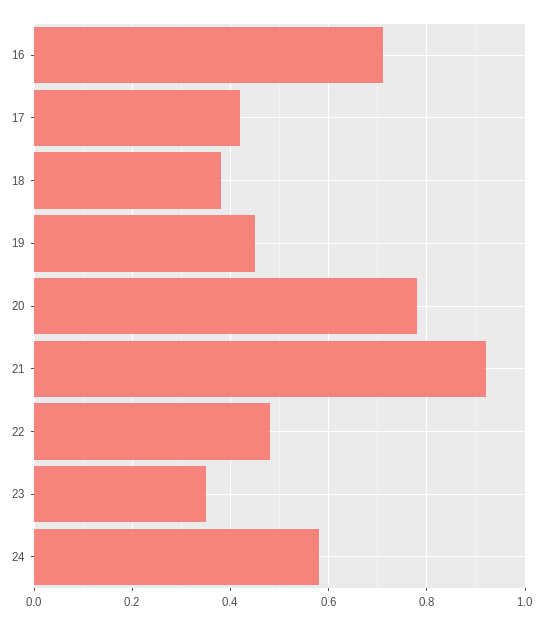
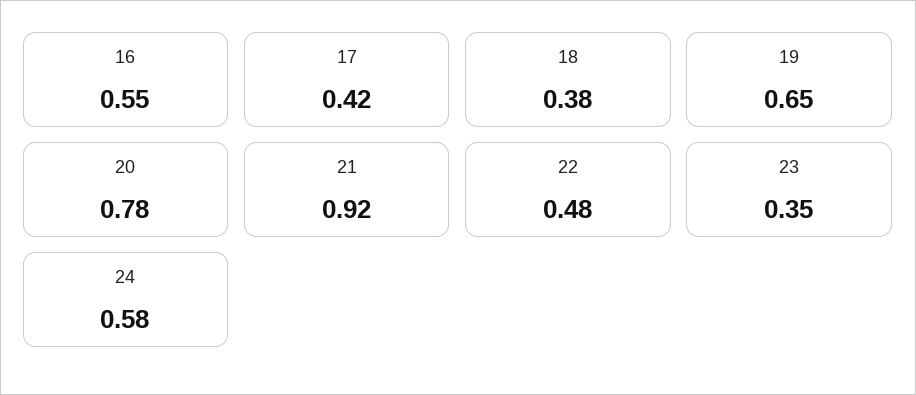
  {
-   "16": 0.7,
+   "16": 0.55,
    "17": 0.42,
    "18": 0.38,
-   "19": 0.45,
+   "19": 0.65,
    "20": 0.78,
    "21": 0.92,
    "22": 0.48,
    "23": 0.35,
    "24": 0.58
  }

